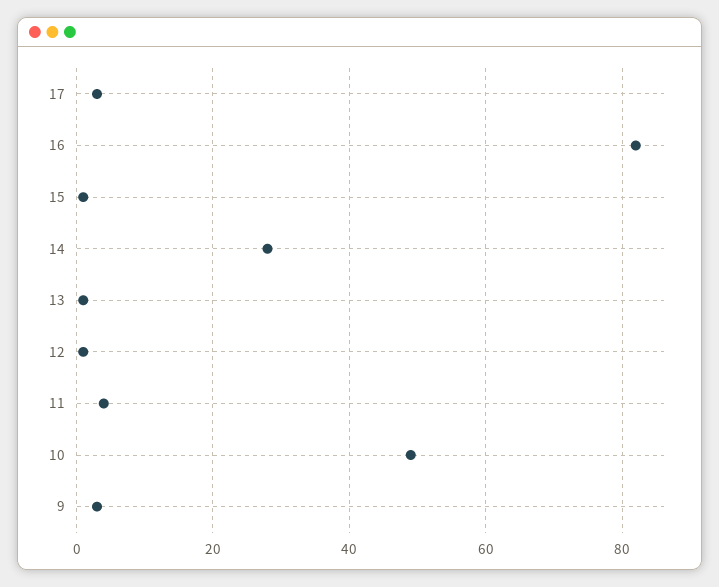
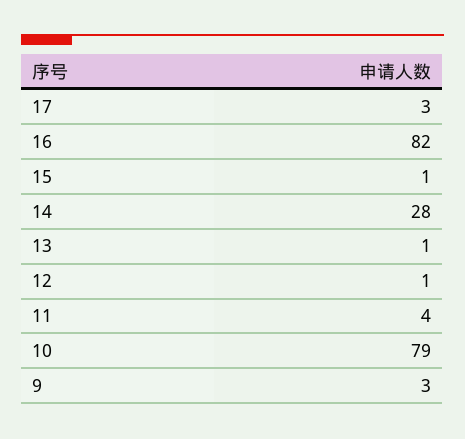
  {
    "17": 3,
    "16": 82,
    "15": 1,
    "14": 28,
    "13": 1,
    "12": 1,
    "11": 4,
-   "10": 50,
+   "10": 79,
    "9": 3
  }

